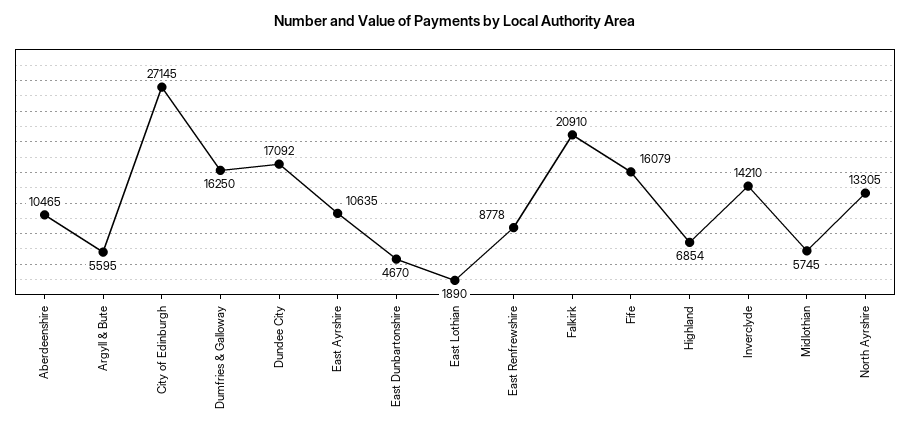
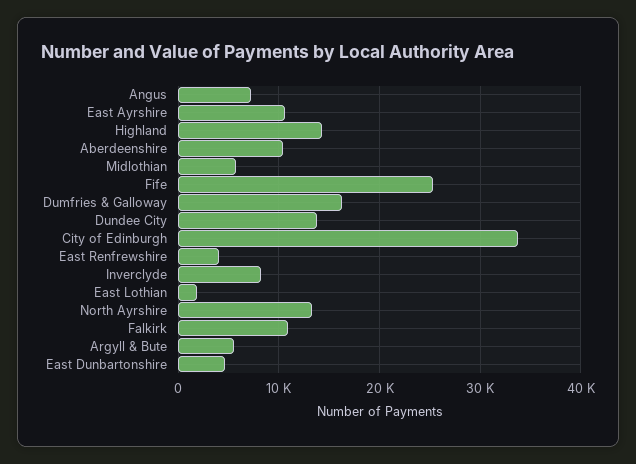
  {
    "Aberdeenshire": 10465,
    "Argyll & Bute": 5595,
-   "City of Edinburgh": 27145,
+   "City of Edinburgh": 34000,
    "Dumfries & Galloway": 16250,
-   "Dundee City": 17092,
+   "Dundee City": 14000,
    "East Ayrshire": 10635,
    "East Dunbartonshire": 4670,
    "East Lothian": 1890,
-   "East Renfrewshire": 8778,
+   "East Renfrewshire": 4000,
-   "Falkirk": 20910,
+   "Falkirk": 11000,
-   "Fife": 16079,
+   "Fife": 25000,
-   "Highland": 6854,
+   "Highland": 14000,
-   "Inverclyde": 14210,
+   "Inverclyde": 8000,
    "Midlothian": 5745,
-   "North Ayrshire": 13305
+   "North Ayrshire": 13305,
+   "Angus": 7000
  }

